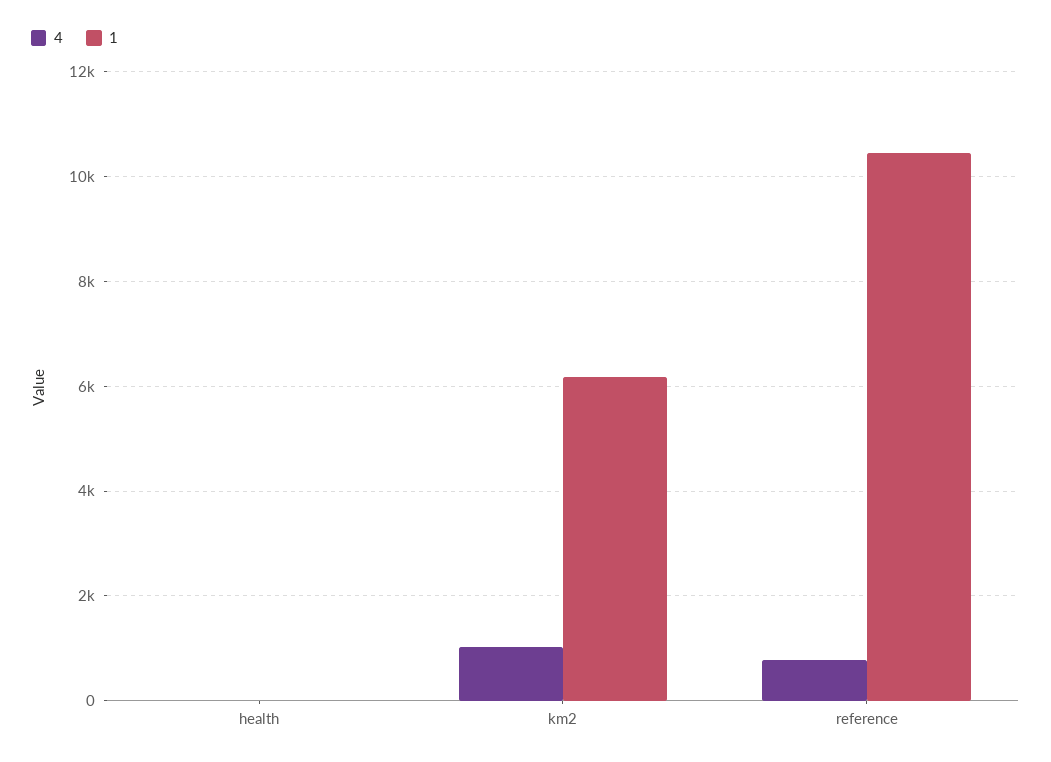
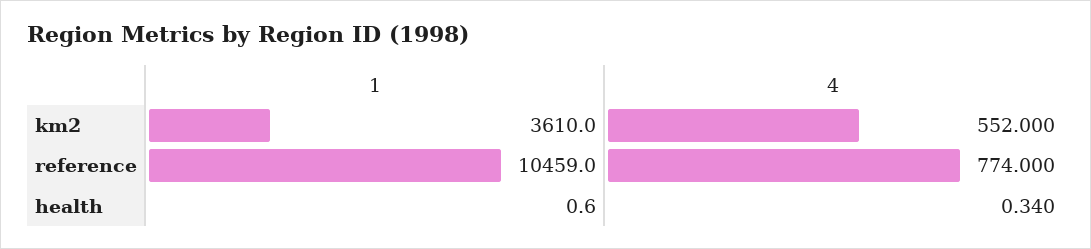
  {
    "4": {
      "health": 0.34,
-     "km2": 1000,
+     "km2": 552,
      "reference": 774
    },
    "1": {
      "health": 0.6,
-     "km2": 6200,
+     "km2": 3610,
      "reference": 10459
    }
  }

